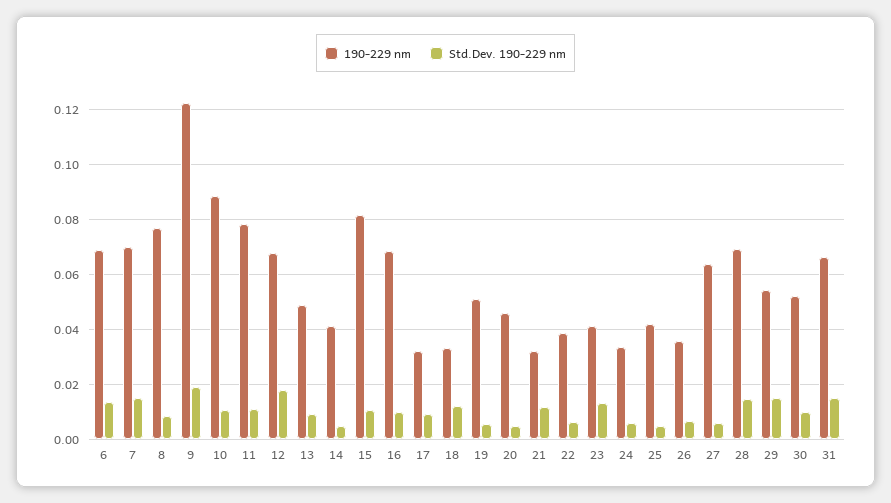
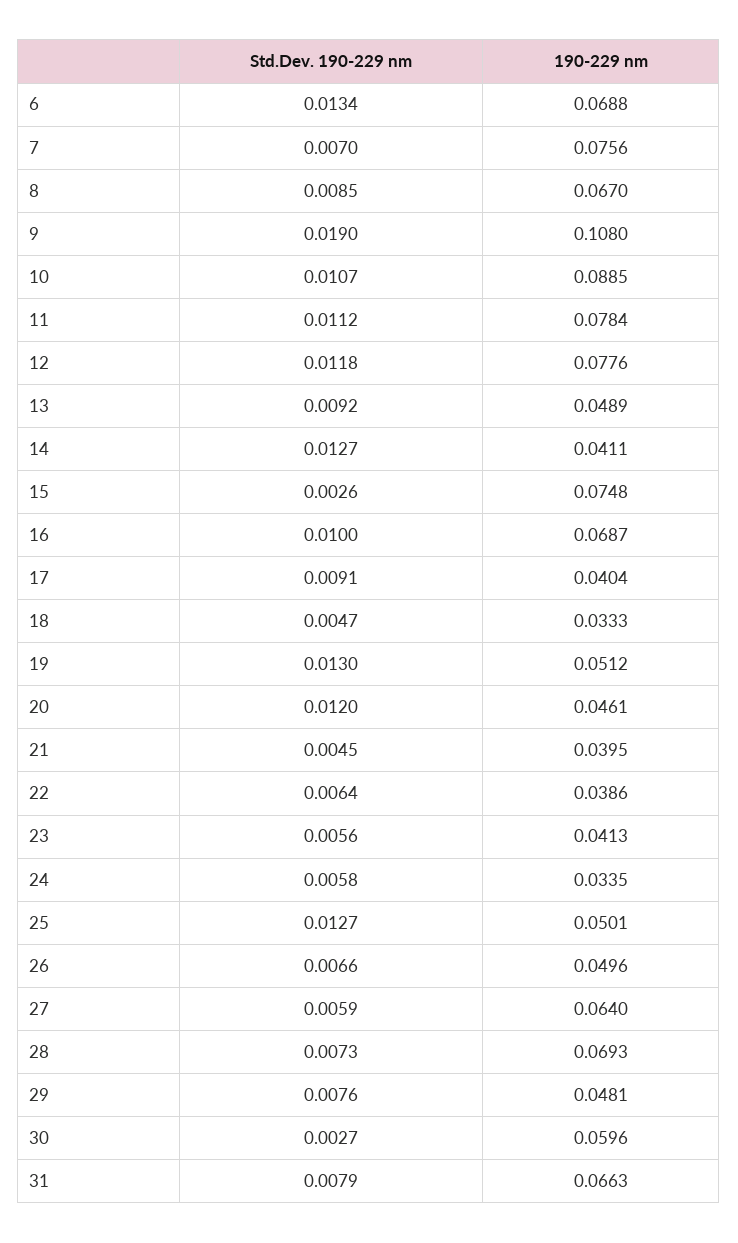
  {
    "190-229 nm": {
      "6": 0.0688,
-     "7": 0.07,
+     "7": 0.0756,
-     "8": 0.0775,
+     "8": 0.067,
-     "9": 0.1225,
+     "9": 0.108,
      "10": 0.0885,
      "11": 0.0784,
-     "12": 0.0675,
+     "12": 0.0776,
      "13": 0.0489,
      "14": 0.0411,
-     "15": 0.0825,
+     "15": 0.0748,
      "16": 0.0687,
-     "17": 0.0325,
+     "17": 0.0404,
      "18": 0.0333,
      "19": 0.0512,
      "20": 0.0461,
-     "21": 0.0325,
+     "21": 0.0395,
      "22": 0.0386,
      "23": 0.0413,
      "24": 0.0335,
-     "25": 0.0425,
+     "25": 0.0501,
-     "26": 0.035,
+     "26": 0.0496,
      "27": 0.064,
      "28": 0.0693,
-     "29": 0.055,
+     "29": 0.0481,
-     "30": 0.0525,
+     "30": 0.0596,
      "31": 0.0663
    },
    "Std.Dev. 190-229 nm": {
      "6": 0.0134,
-     "7": 0.015,
+     "7": 0.007,
      "8": 0.0085,
      "9": 0.019,
      "10": 0.0107,
      "11": 0.0112,
-     "12": 0.0175,
+     "12": 0.0118,
      "13": 0.0092,
-     "14": 0.005,
+     "14": 0.0127,
-     "15": 0.01,
+     "15": 0.0026,
      "16": 0.01,
      "17": 0.0091,
-     "18": 0.0125,
+     "18": 0.0047,
-     "19": 0.005,
+     "19": 0.013,
-     "20": 0.005,
+     "20": 0.012,
-     "21": 0.0125,
+     "21": 0.0045,
      "22": 0.0064,
-     "23": 0.0125,
+     "23": 0.0056,
      "24": 0.0058,
-     "25": 0.005,
+     "25": 0.0127,
      "26": 0.0066,
      "27": 0.0059,
-     "28": 0.015,
+     "28": 0.0073,
-     "29": 0.015,
+     "29": 0.0076,
-     "30": 0.01,
+     "30": 0.0027,
-     "31": 0.015
+     "31": 0.0079
    }
  }

